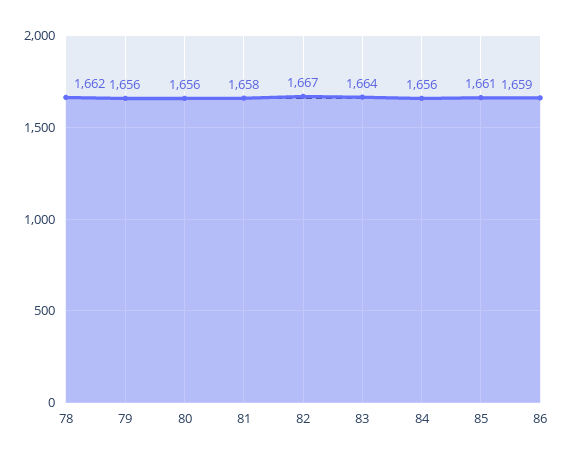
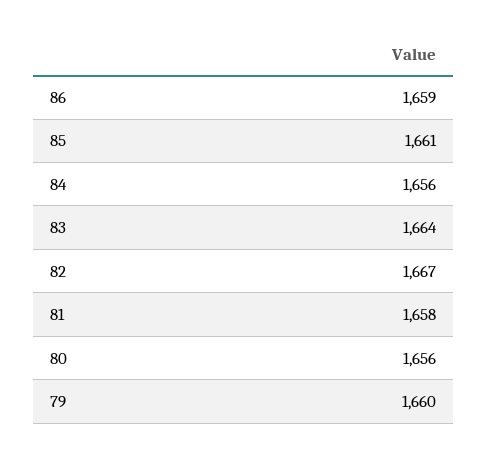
  {
-   "78": 1662,
-   "79": 1656,
+   "79": 1660,
    "80": 1656,
    "81": 1658,
    "82": 1667,
    "83": 1664,
    "84": 1656,
    "85": 1661,
    "86": 1659
  }

